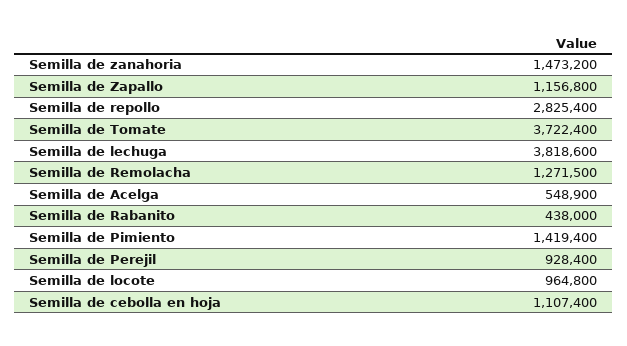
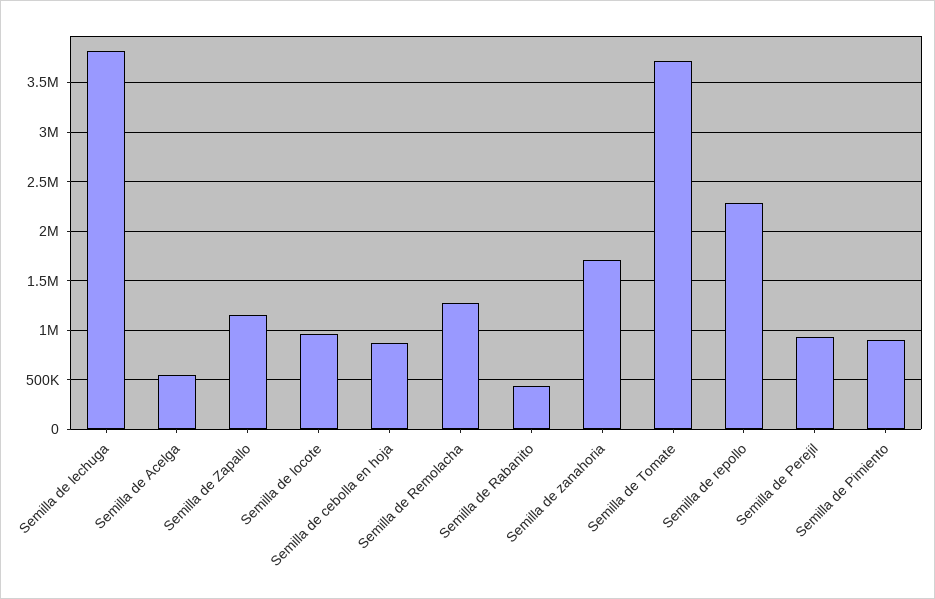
  {
-   "Semilla de zanahoria": 1473200,
+   "Semilla de zanahoria": 1700000,
    "Semilla de Zapallo": 1156800,
-   "Semilla de repollo": 2825400,
+   "Semilla de repollo": 2300000,
    "Semilla de Tomate": 3722400,
    "Semilla de lechuga": 3818600,
    "Semilla de Remolacha": 1271500,
    "Semilla de Acelga": 548900,
    "Semilla de Rabanito": 438000,
-   "Semilla de Pimiento": 1419400,
+   "Semilla de Pimiento": 900000,
    "Semilla de Perejil": 928400,
    "Semilla de locote": 964800,
-   "Semilla de cebolla en hoja": 1107400
+   "Semilla de cebolla en hoja": 900000
  }

